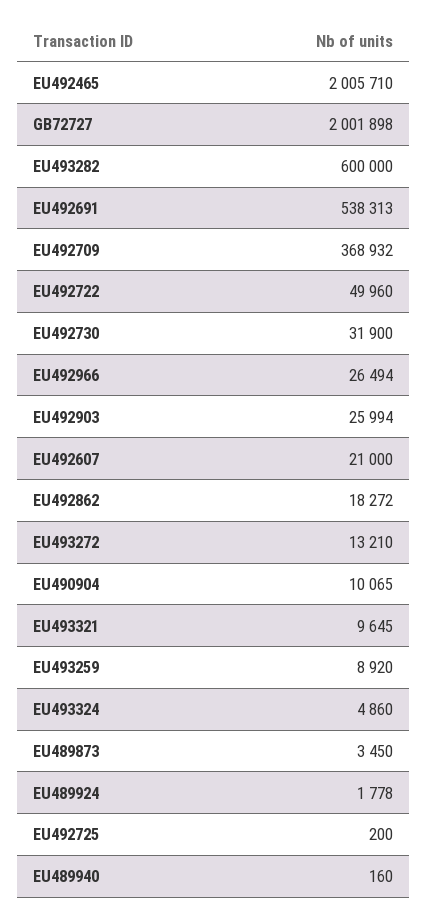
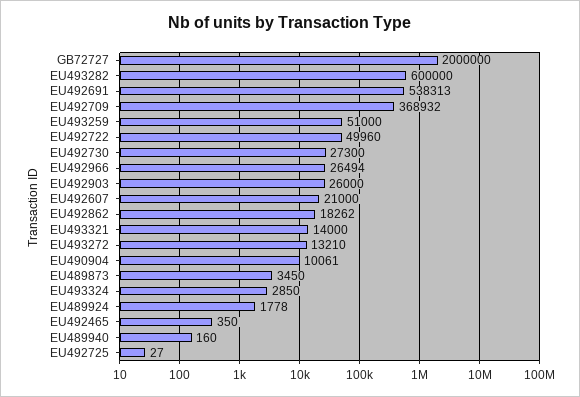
  {
-   "EU492465": 2005710,
+   "EU492465": 350,
-   "GB72727": 2001898,
+   "GB72727": 2000000,
    "EU493282": 600000,
    "EU492691": 538313,
    "EU492709": 368932,
    "EU492722": 49960,
-   "EU492730": 31900,
+   "EU492730": 27300,
    "EU492966": 26494,
-   "EU492903": 25994,
+   "EU492903": 26000,
    "EU492607": 21000,
-   "EU492862": 18272,
+   "EU492862": 18262,
    "EU493272": 13210,
-   "EU490904": 10065,
+   "EU490904": 10061,
-   "EU493321": 9645,
+   "EU493321": 14000,
-   "EU493259": 8920,
+   "EU493259": 51000,
-   "EU493324": 4860,
+   "EU493324": 2850,
    "EU489873": 3450,
    "EU489924": 1778,
-   "EU492725": 200,
+   "EU492725": 27,
    "EU489940": 160
  }

